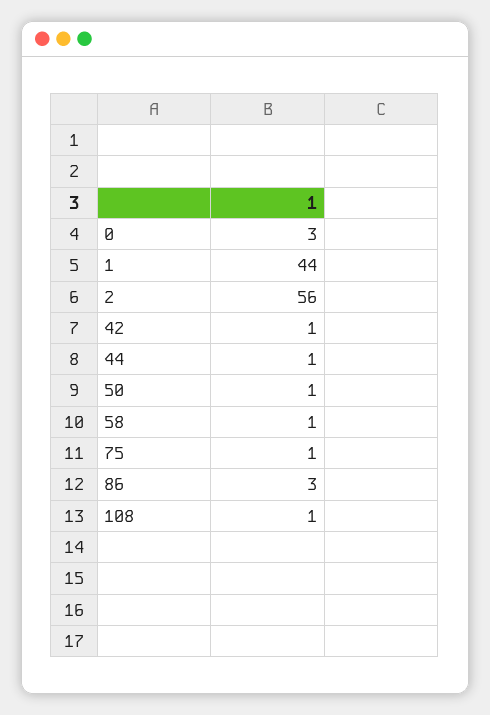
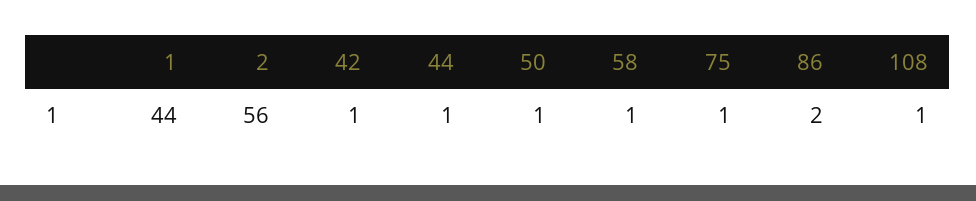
  {
-   "0": 3,
    "1": 44,
    "2": 56,
    "42": 1,
    "44": 1,
    "50": 1,
    "58": 1,
    "75": 1,
-   "86": 3,
+   "86": 2,
    "108": 1
  }

